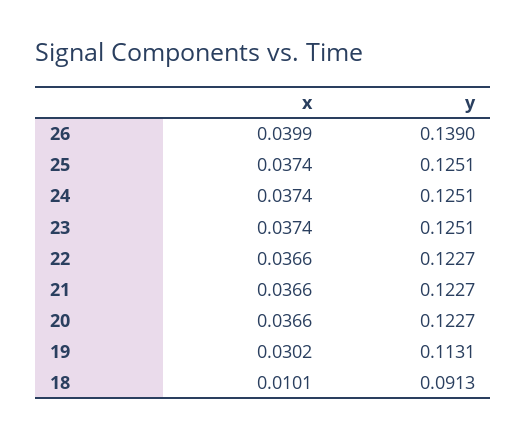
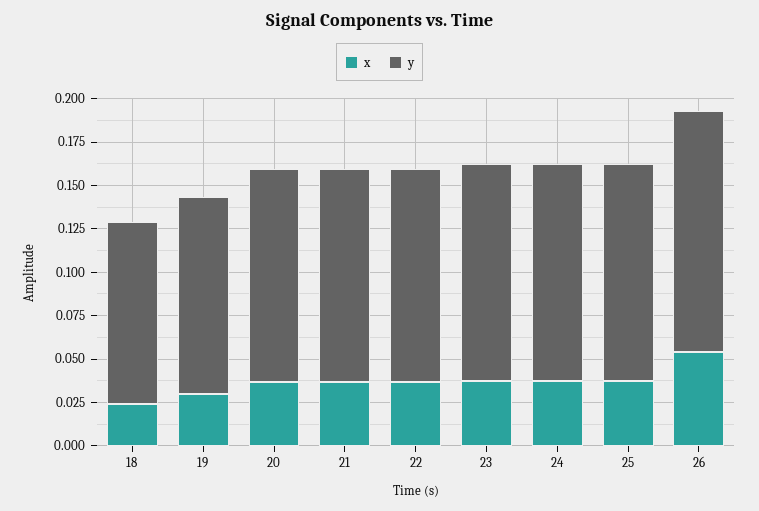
  {
    "x": {
-     "26": 0.0399,
+     "26": 0.055,
      "25": 0.0374,
      "24": 0.0374,
      "23": 0.0374,
      "22": 0.0366,
      "21": 0.0366,
      "20": 0.0366,
      "19": 0.0302,
-     "18": 0.0101
+     "18": 0.025
    },
    "y": {
      "26": 0.139,
      "25": 0.1251,
      "24": 0.1251,
      "23": 0.1251,
      "22": 0.1227,
      "21": 0.1227,
      "20": 0.1227,
      "19": 0.1131,
-     "18": 0.0913
+     "18": 0.105
    }
  }

